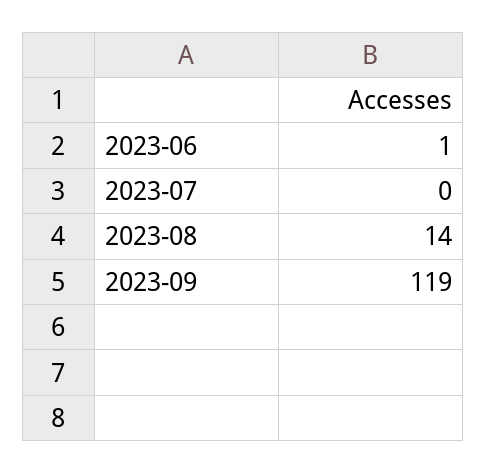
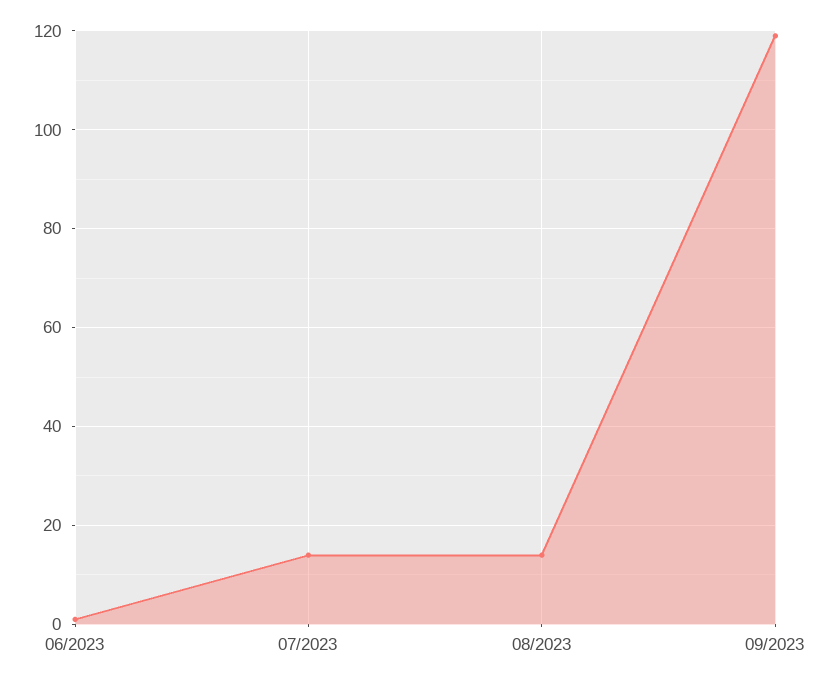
  {
    "2023-06": 1,
-   "2023-07": 0,
+   "2023-07": 15,
    "2023-08": 14,
    "2023-09": 119
  }

